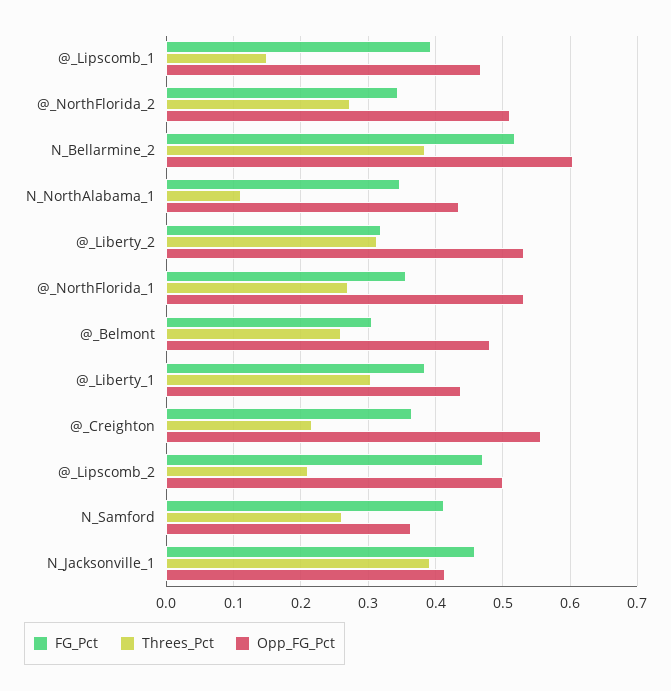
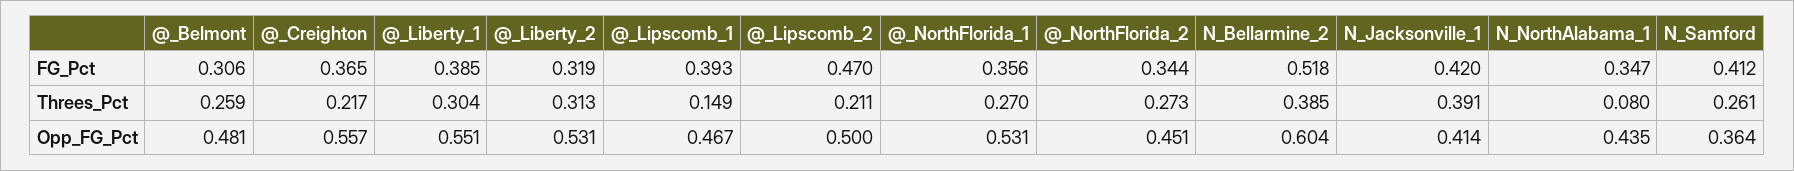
  {
    "FG_Pct": {
      "@_Lipscomb_1": 0.393,
      "@_NorthFlorida_2": 0.344,
      "N_Bellarmine_2": 0.518,
      "N_NorthAlabama_1": 0.347,
      "@_Liberty_2": 0.319,
      "@_NorthFlorida_1": 0.356,
      "@_Belmont": 0.306,
      "@_Liberty_1": 0.385,
      "@_Creighton": 0.365,
      "@_Lipscomb_2": 0.47,
      "N_Samford": 0.412,
-     "N_Jacksonville_1": 0.46
+     "N_Jacksonville_1": 0.42
    },
    "Threes_Pct": {
      "@_Lipscomb_1": 0.149,
      "@_NorthFlorida_2": 0.273,
      "N_Bellarmine_2": 0.385,
-     "N_NorthAlabama_1": 0.11,
+     "N_NorthAlabama_1": 0.08,
      "@_Liberty_2": 0.313,
      "@_NorthFlorida_1": 0.27,
      "@_Belmont": 0.259,
      "@_Liberty_1": 0.304,
      "@_Creighton": 0.217,
      "@_Lipscomb_2": 0.211,
      "N_Samford": 0.261,
      "N_Jacksonville_1": 0.391
    },
    "Opp_FG_Pct": {
      "@_Lipscomb_1": 0.467,
-     "@_NorthFlorida_2": 0.51,
+     "@_NorthFlorida_2": 0.451,
      "N_Bellarmine_2": 0.604,
      "N_NorthAlabama_1": 0.435,
      "@_Liberty_2": 0.531,
      "@_NorthFlorida_1": 0.531,
      "@_Belmont": 0.481,
-     "@_Liberty_1": 0.44,
+     "@_Liberty_1": 0.551,
      "@_Creighton": 0.557,
      "@_Lipscomb_2": 0.5,
      "N_Samford": 0.364,
      "N_Jacksonville_1": 0.414
    }
  }

